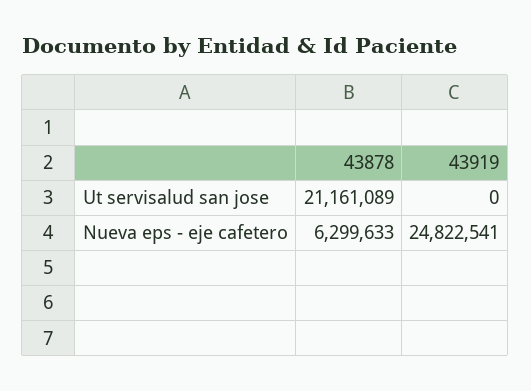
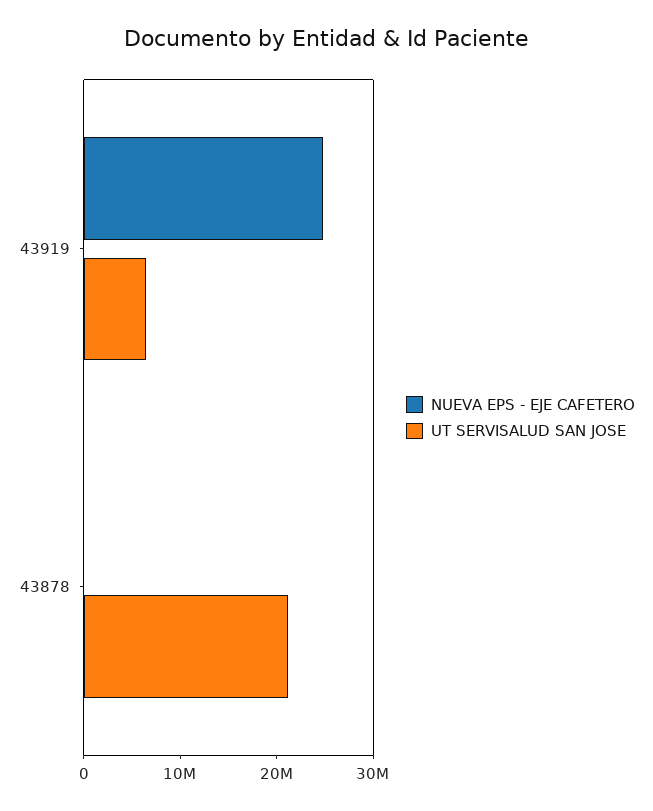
  {
    "Ut servisalud san jose": {
      "43878": 21161089,
-     "43919": 0
+     "43919": 6000000
    },
    "Nueva eps - eje cafetero": {
-     "43878": 6299633,
+     "43878": 0,
      "43919": 24822541
    }
  }

